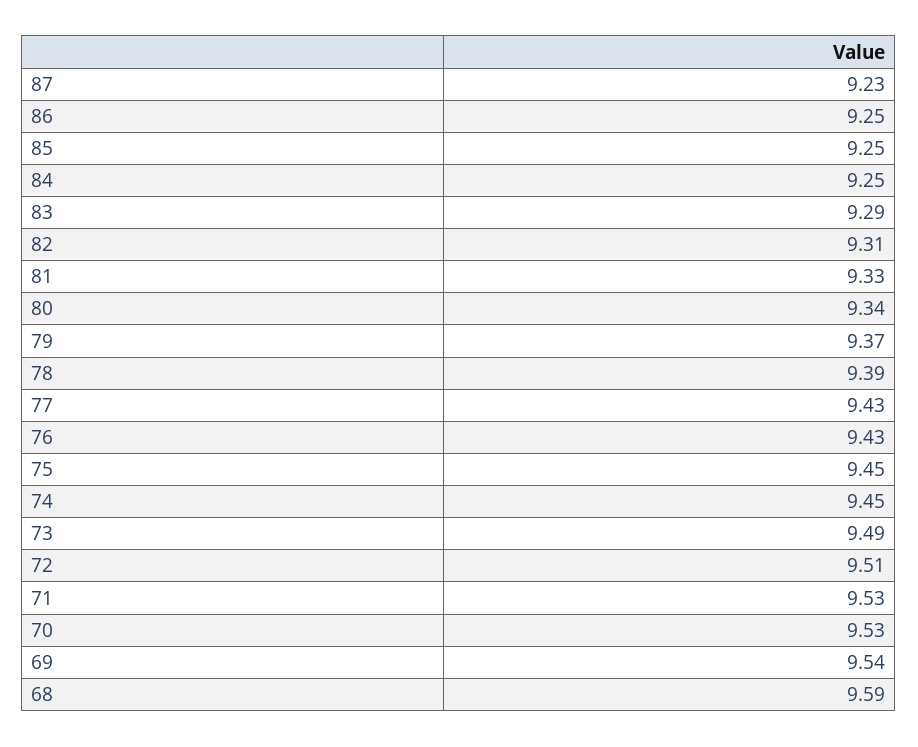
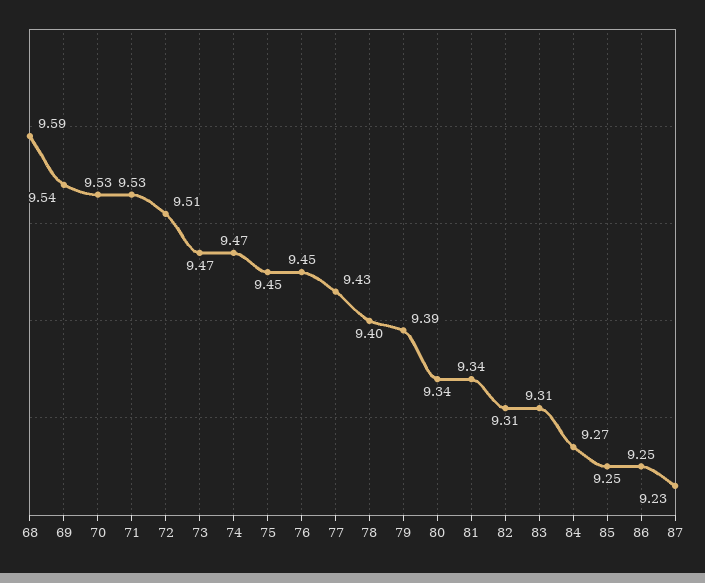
  {
    "87": 9.23,
    "86": 9.25,
    "85": 9.25,
-   "84": 9.25,
+   "84": 9.27,
-   "83": 9.29,
+   "83": 9.31,
    "82": 9.31,
-   "81": 9.33,
+   "81": 9.34,
    "80": 9.34,
-   "79": 9.37,
+   "79": 9.39,
-   "78": 9.39,
+   "78": 9.4,
    "77": 9.43,
-   "76": 9.43,
+   "76": 9.45,
    "75": 9.45,
-   "74": 9.45,
+   "74": 9.47,
-   "73": 9.49,
+   "73": 9.47,
    "72": 9.51,
    "71": 9.53,
    "70": 9.53,
    "69": 9.54,
    "68": 9.59
  }

